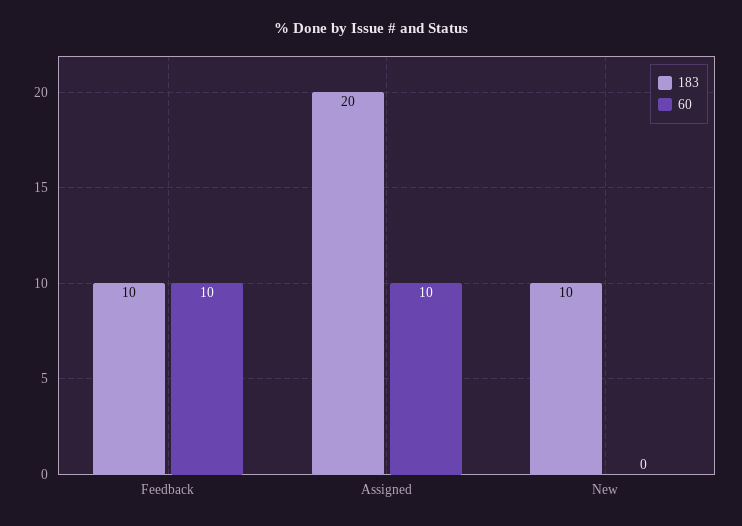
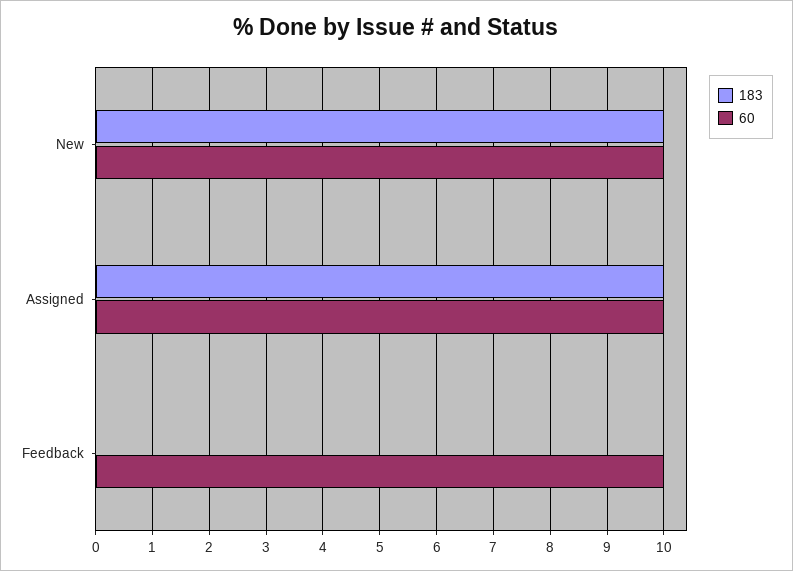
  {
    "183": {
-     "Feedback": 10,
+     "Feedback": 0,
-     "Assigned": 20,
+     "Assigned": 10,
      "New": 10
    },
    "60": {
      "Feedback": 10,
      "Assigned": 10,
-     "New": 0
+     "New": 10
    }
  }

